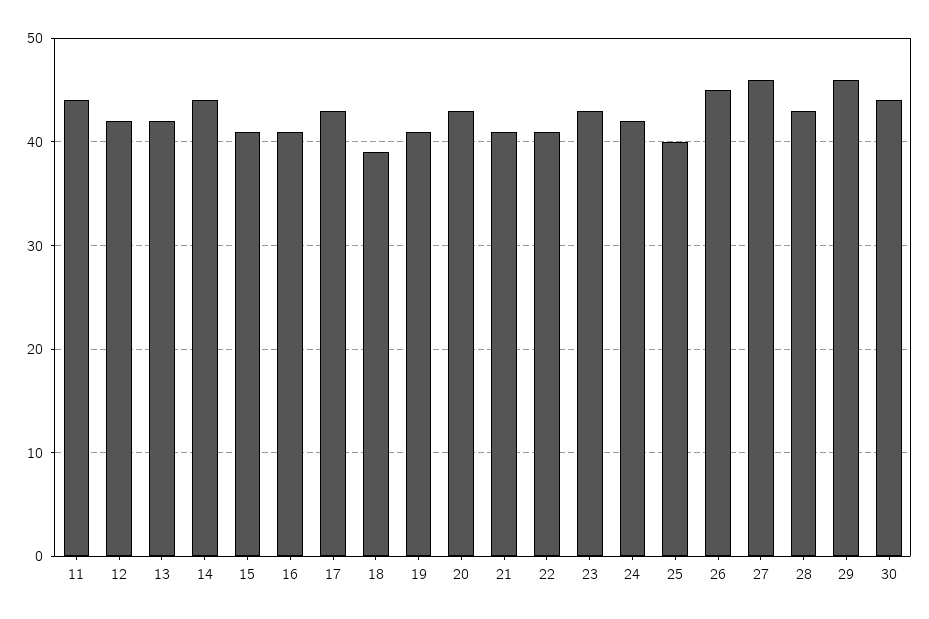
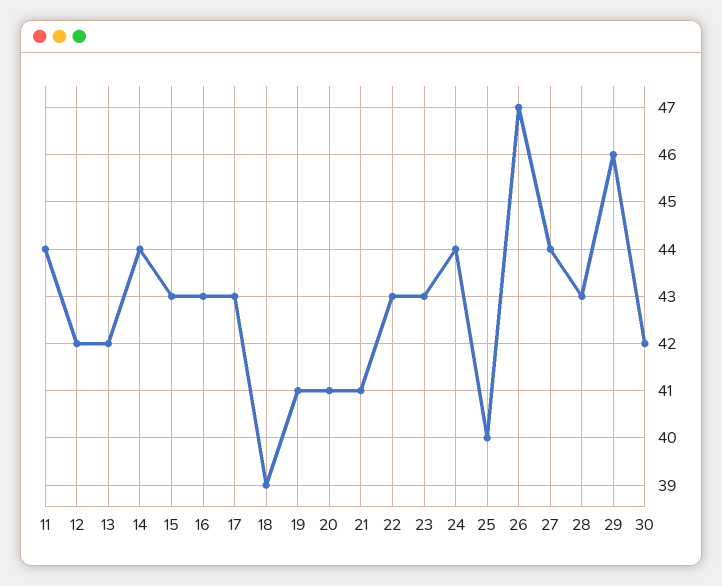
  {
    "11": 44,
    "12": 42,
    "13": 42,
    "14": 44,
-   "15": 41,
+   "15": 43,
-   "16": 41,
+   "16": 43,
    "17": 43,
    "18": 39,
    "19": 41,
-   "20": 43,
+   "20": 41,
    "21": 41,
-   "22": 41,
+   "22": 43,
    "23": 43,
-   "24": 42,
+   "24": 44,
    "25": 40,
-   "26": 45,
+   "26": 47,
-   "27": 46,
+   "27": 44,
    "28": 43,
    "29": 46,
-   "30": 44
+   "30": 42
  }

